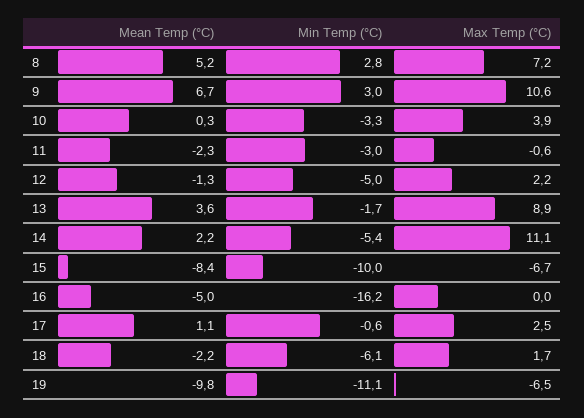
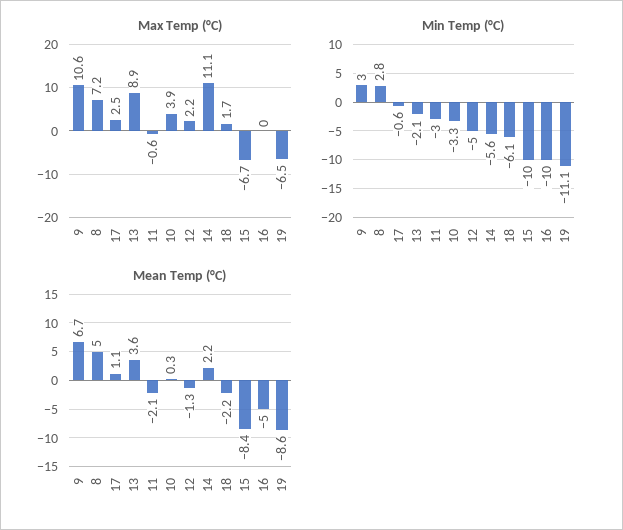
  {
    "Mean Temp (°C)": {
-     "8": 5.2,
+     "8": 5,
      "9": 6.7,
      "10": 0.3,
-     "11": -2.3,
+     "11": -2.1,
      "12": -1.3,
      "13": 3.6,
      "14": 2.2,
      "15": -8.4,
      "16": -5,
      "17": 1.1,
      "18": -2.2,
-     "19": -9.8
+     "19": -8.6
    },
    "Min Temp (°C)": {
      "8": 2.8,
      "9": 3,
      "10": -3.3,
      "11": -3,
      "12": -5,
-     "13": -1.7,
+     "13": -2.1,
-     "14": -5.4,
+     "14": -5.6,
      "15": -10,
-     "16": -16.2,
+     "16": -10,
      "17": -0.6,
      "18": -6.1,
      "19": -11.1
    },
    "Max Temp (°C)": {
      "8": 7.2,
      "9": 10.6,
      "10": 3.9,
      "11": -0.6,
      "12": 2.2,
      "13": 8.9,
      "14": 11.1,
      "15": -6.7,
      "16": 0,
      "17": 2.5,
      "18": 1.7,
      "19": -6.5
    }
  }

